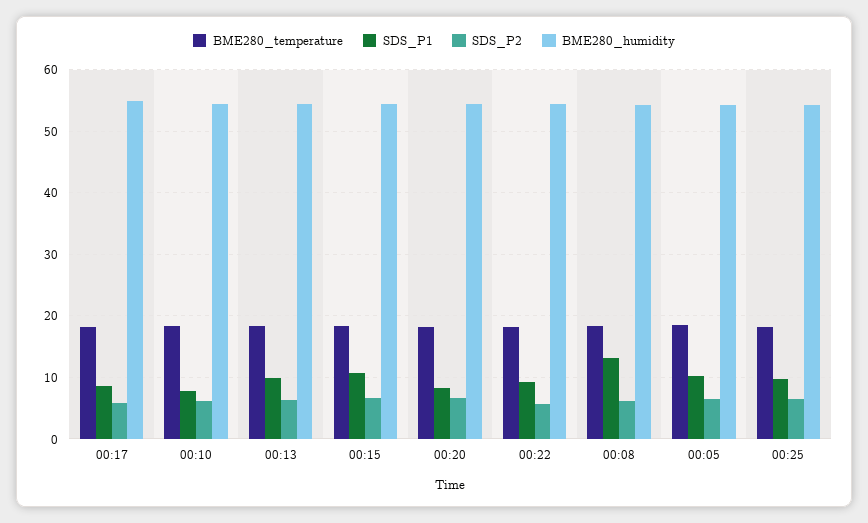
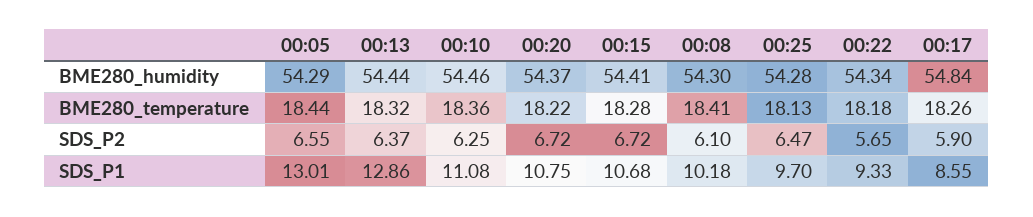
  {
    "BME280_temperature": {
      "00:17": 18.26,
      "00:10": 18.36,
      "00:13": 18.32,
      "00:15": 18.28,
      "00:20": 18.22,
      "00:22": 18.18,
      "00:08": 18.41,
      "00:05": 18.44,
      "00:25": 18.13
    },
    "SDS_P1": {
      "00:17": 8.55,
-     "00:10": 8,
+     "00:10": 11.08,
-     "00:13": 10,
+     "00:13": 12.86,
      "00:15": 10.68,
-     "00:20": 8,
+     "00:20": 10.75,
      "00:22": 9.33,
-     "00:08": 13,
+     "00:08": 10.18,
-     "00:05": 10,
+     "00:05": 13.01,
      "00:25": 9.7
    },
    "SDS_P2": {
      "00:17": 5.9,
      "00:10": 6.25,
      "00:13": 6.37,
      "00:15": 6.72,
      "00:20": 6.72,
      "00:22": 5.65,
      "00:08": 6.1,
      "00:05": 6.55,
      "00:25": 6.47
    },
    "BME280_humidity": {
      "00:17": 54.84,
      "00:10": 54.46,
      "00:13": 54.44,
      "00:15": 54.41,
      "00:20": 54.37,
      "00:22": 54.34,
      "00:08": 54.3,
      "00:05": 54.29,
      "00:25": 54.28
    }
  }

